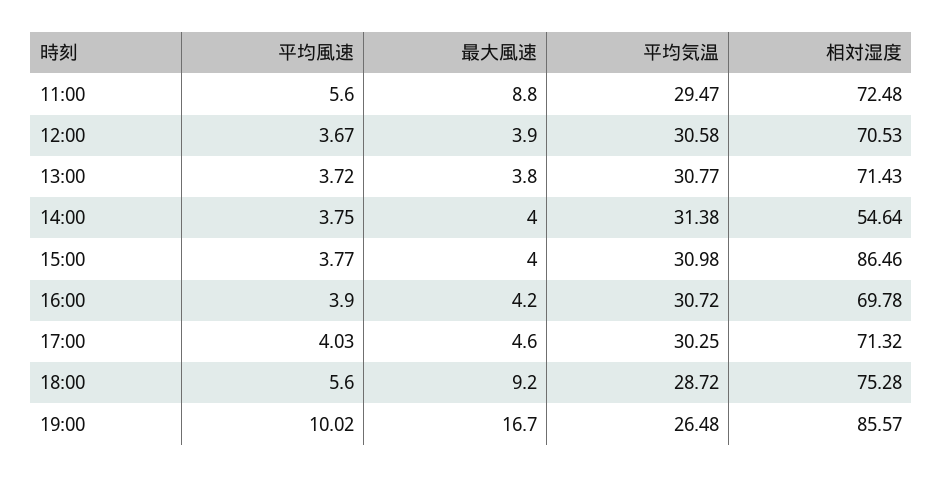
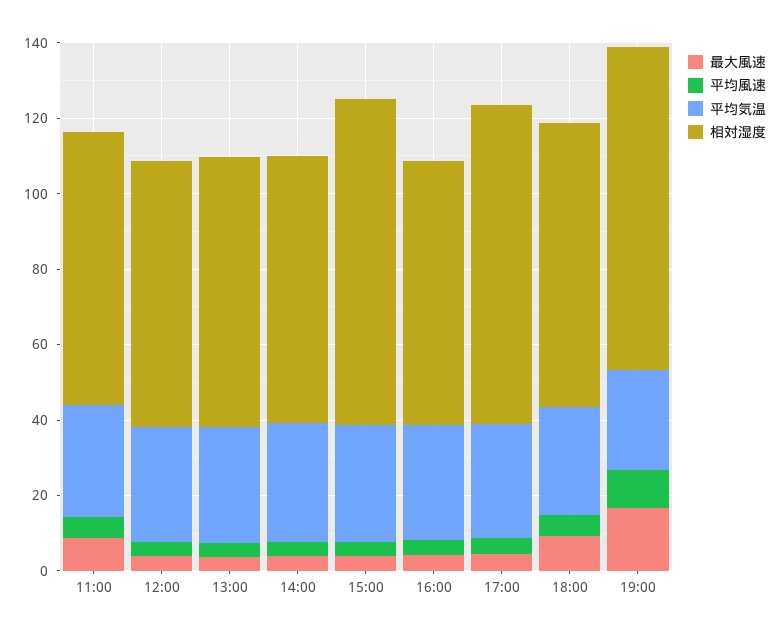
  {
    "平均風速": {
      "11:00": 5.6,
      "12:00": 3.67,
      "13:00": 3.72,
      "14:00": 3.75,
      "15:00": 3.77,
      "16:00": 3.9,
      "17:00": 4.03,
      "18:00": 5.6,
      "19:00": 10.02
    },
    "最大風速": {
      "11:00": 8.8,
      "12:00": 3.9,
      "13:00": 3.8,
      "14:00": 4,
      "15:00": 4,
      "16:00": 4.2,
      "17:00": 4.6,
      "18:00": 9.2,
      "19:00": 16.7
    },
    "平均気温": {
      "11:00": 29.47,
      "12:00": 30.58,
      "13:00": 30.77,
      "14:00": 31.38,
      "15:00": 30.98,
      "16:00": 30.72,
      "17:00": 30.25,
      "18:00": 28.72,
      "19:00": 26.48
    },
    "相対湿度": {
      "11:00": 72.48,
      "12:00": 70.53,
      "13:00": 71.43,
-     "14:00": 54.64,
+     "14:00": 70,
      "15:00": 86.46,
      "16:00": 69.78,
-     "17:00": 71.32,
+     "17:00": 85,
      "18:00": 75.28,
      "19:00": 85.57
    }
  }

